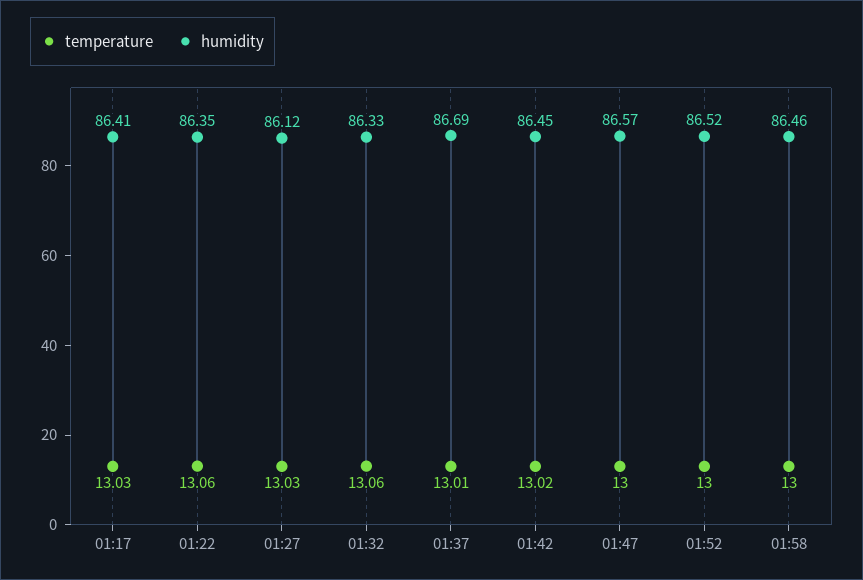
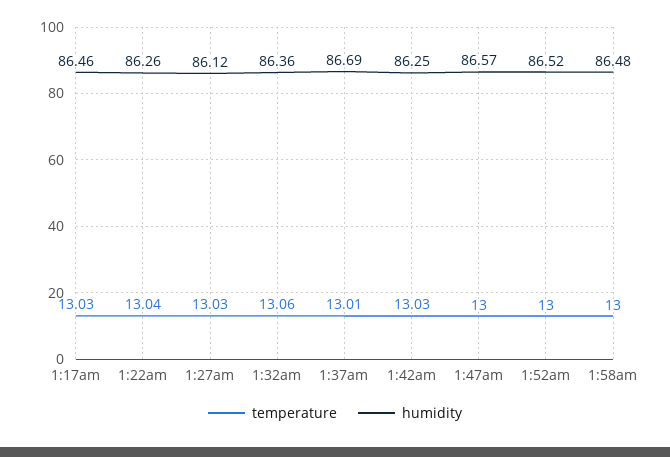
  {
    "temperature": {
      "01:17": 13.03,
-     "01:22": 13.06,
+     "01:22": 13.04,
      "01:27": 13.03,
      "01:32": 13.06,
      "01:37": 13.01,
-     "01:42": 13.02,
+     "01:42": 13.03,
      "01:47": 13,
      "01:52": 13,
      "01:58": 13
    },
    "humidity": {
-     "01:17": 86.41,
+     "01:17": 86.46,
-     "01:22": 86.35,
+     "01:22": 86.26,
      "01:27": 86.12,
-     "01:32": 86.33,
+     "01:32": 86.36,
      "01:37": 86.69,
-     "01:42": 86.45,
+     "01:42": 86.25,
      "01:47": 86.57,
      "01:52": 86.52,
-     "01:58": 86.46
+     "01:58": 86.48
    }
  }

